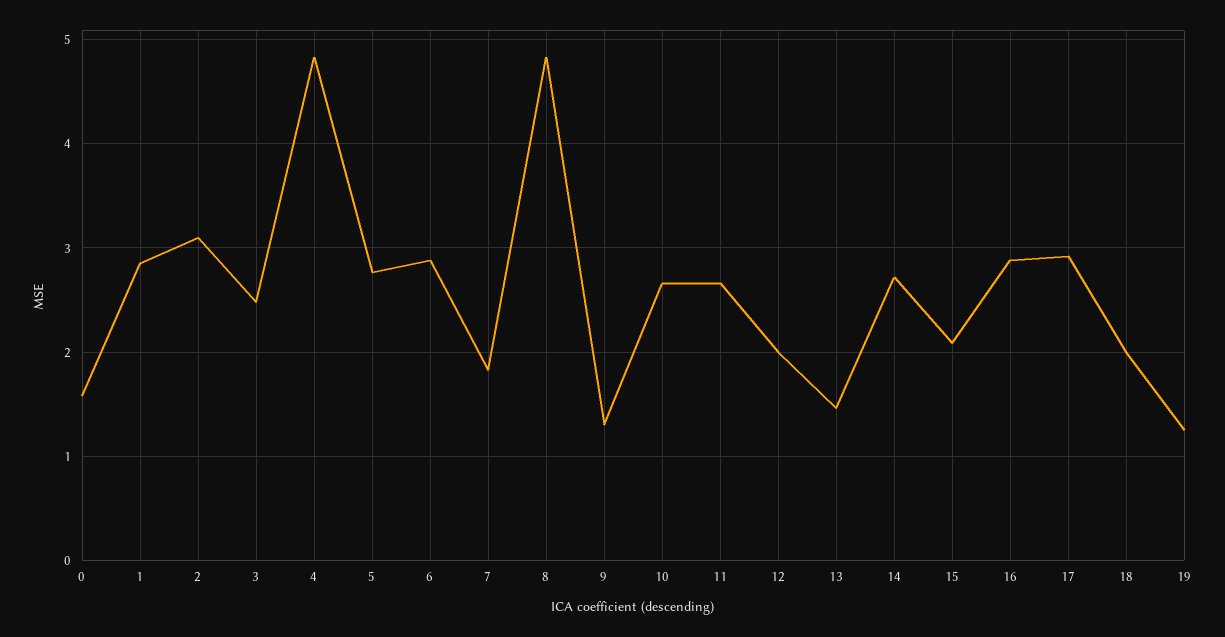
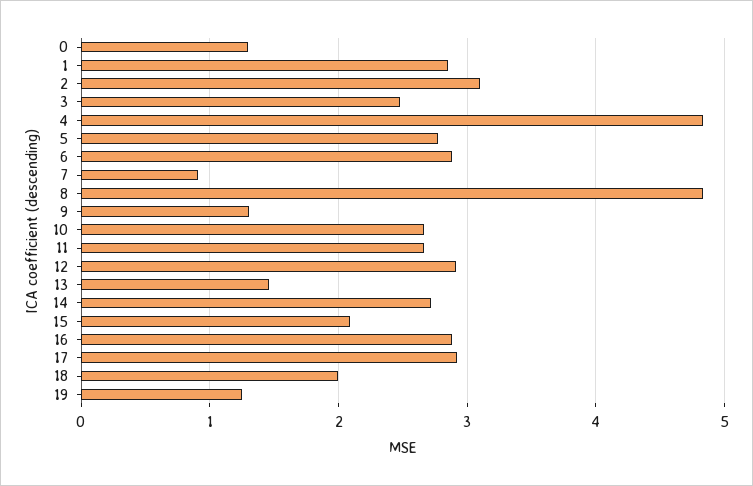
  {
-   "0": 1.6,
+   "0": 1.3,
    "1": 2.9,
    "2": 3.1,
    "3": 2.5,
    "4": 4.8,
    "5": 2.8,
    "6": 2.9,
-   "7": 1.8,
+   "7": 0.9,
    "8": 4.8,
    "9": 1.3,
    "10": 2.7,
    "11": 2.7,
-   "12": 2,
+   "12": 2.9,
    "13": 1.5,
    "14": 2.7,
    "15": 2.1,
    "16": 2.9,
    "17": 2.9,
    "18": 2,
    "19": 1.2
  }

